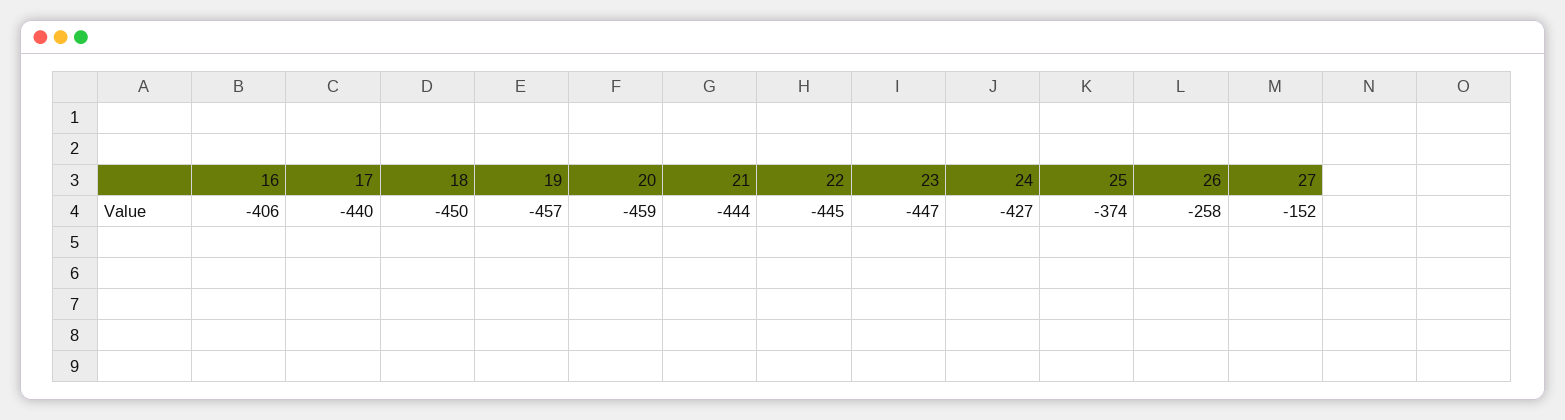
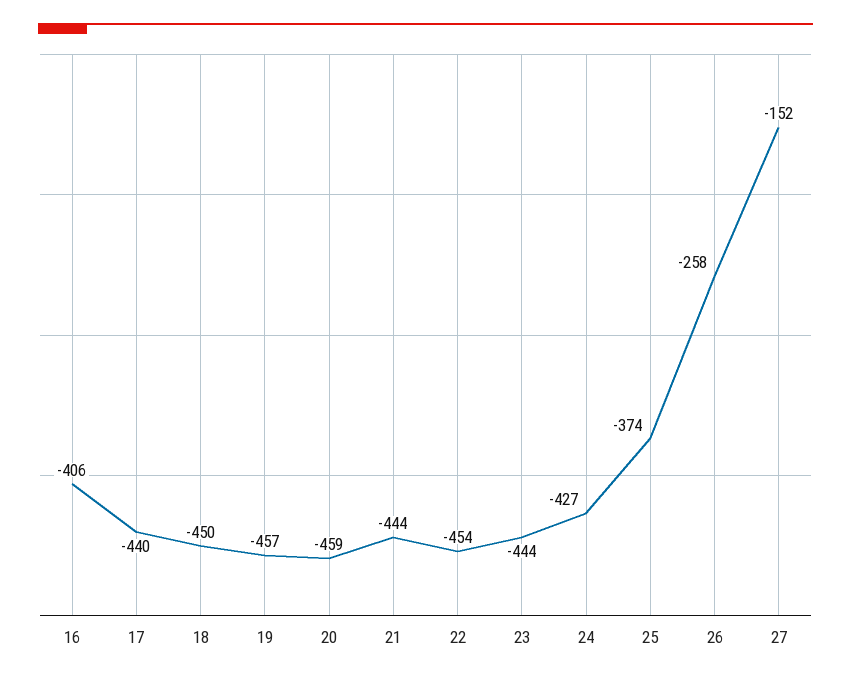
  {
    "16": -406,
    "17": -440,
    "18": -450,
    "19": -457,
    "20": -459,
    "21": -444,
-   "22": -445,
+   "22": -454,
-   "23": -447,
+   "23": -444,
    "24": -427,
    "25": -374,
    "26": -258,
    "27": -152
  }

